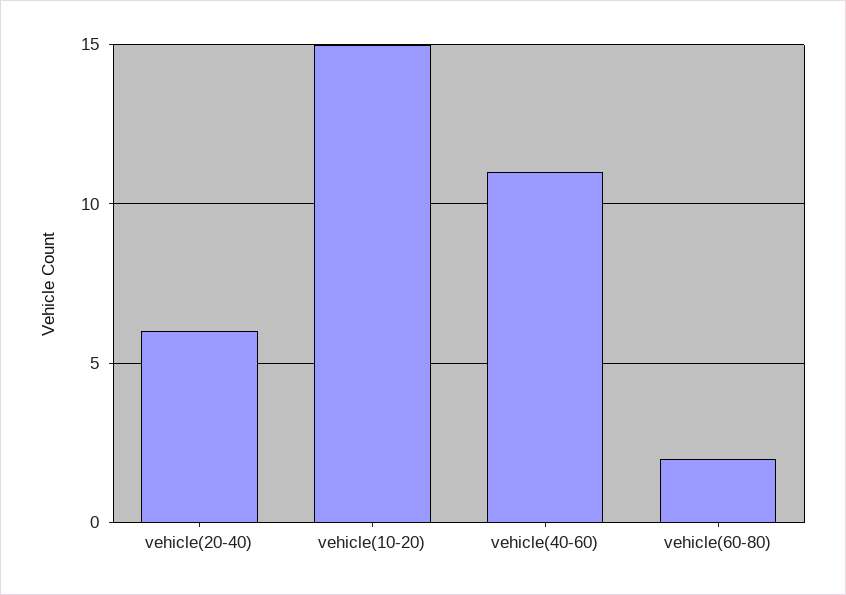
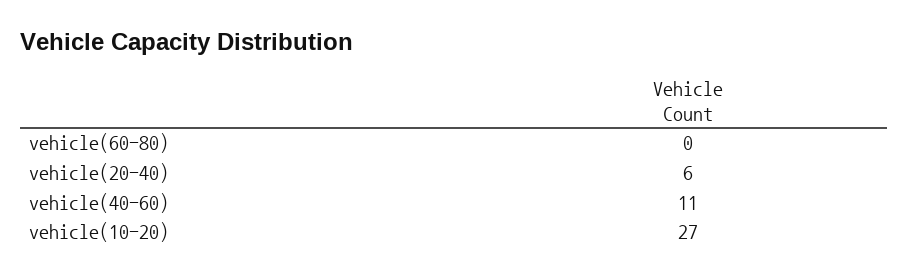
  {
    "vehicle(20-40)": 6,
-   "vehicle(10-20)": 15,
+   "vehicle(10-20)": 27,
    "vehicle(40-60)": 11,
-   "vehicle(60-80)": 2
+   "vehicle(60-80)": 0
  }

